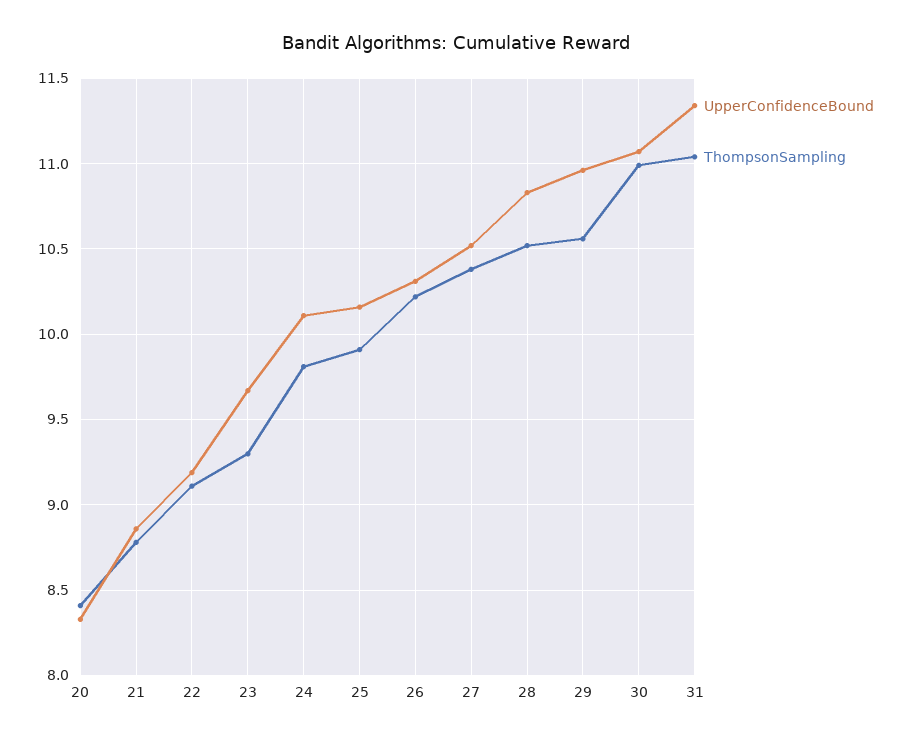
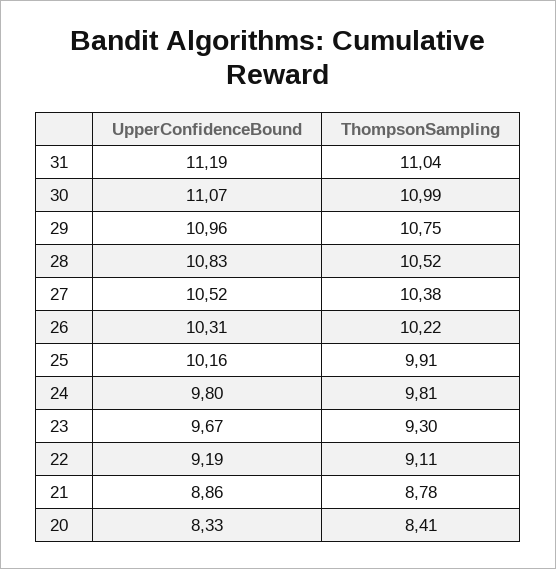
  {
    "UpperConfidenceBound": {
      "20": 8.33,
      "21": 8.86,
      "22": 9.19,
      "23": 9.67,
-     "24": 10.1,
+     "24": 9.8,
      "25": 10.16,
      "26": 10.31,
      "27": 10.52,
      "28": 10.83,
      "29": 10.96,
      "30": 11.07,
-     "31": 11.35
+     "31": 11.19
    },
    "ThompsonSampling": {
      "20": 8.41,
      "21": 8.78,
      "22": 9.11,
      "23": 9.3,
      "24": 9.81,
      "25": 9.91,
      "26": 10.22,
      "27": 10.38,
      "28": 10.52,
-     "29": 10.55,
+     "29": 10.75,
      "30": 10.99,
      "31": 11.04
    }
  }

